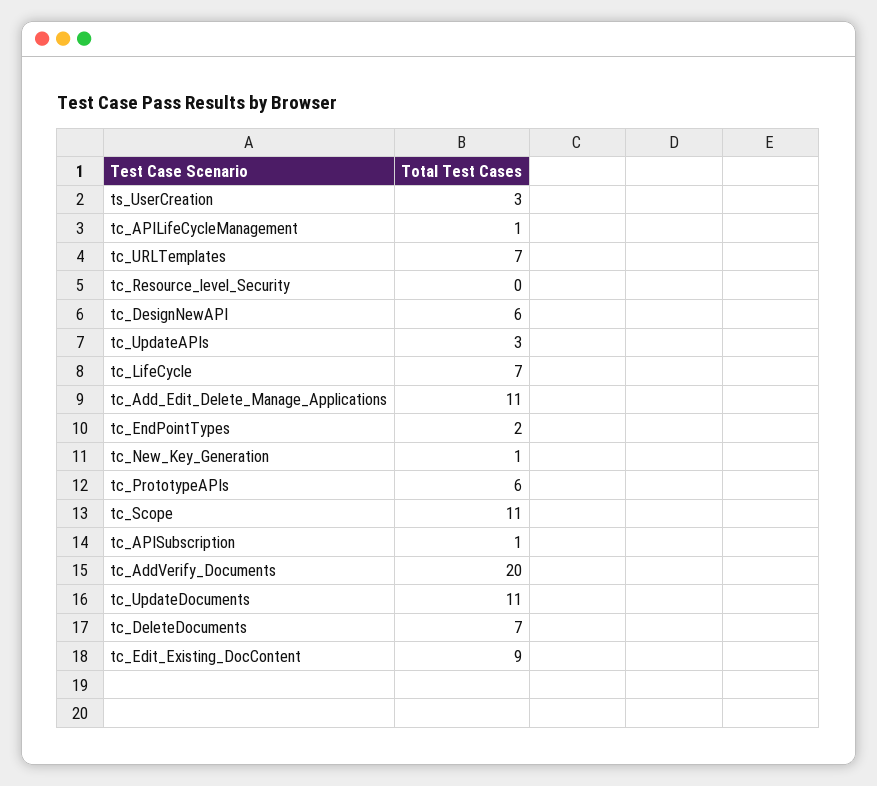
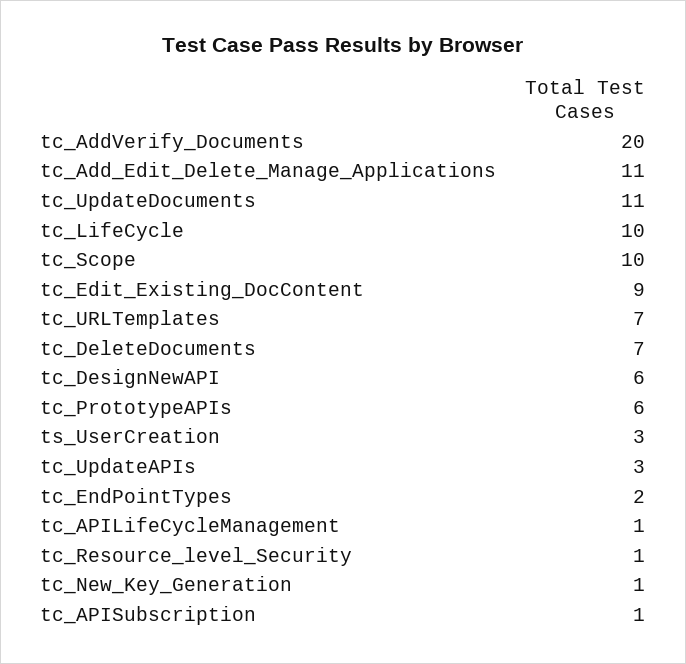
  {
    "ts_UserCreation": 3,
    "tc_APILifeCycleManagement": 1,
    "tc_URLTemplates": 7,
-   "tc_Resource_level_Security": 0,
+   "tc_Resource_level_Security": 1,
    "tc_DesignNewAPI": 6,
    "tc_UpdateAPIs": 3,
-   "tc_LifeCycle": 7,
+   "tc_LifeCycle": 10,
    "tc_Add_Edit_Delete_Manage_Applications": 11,
    "tc_EndPointTypes": 2,
    "tc_New_Key_Generation": 1,
    "tc_PrototypeAPIs": 6,
-   "tc_Scope": 11,
+   "tc_Scope": 10,
    "tc_APISubscription": 1,
    "tc_AddVerify_Documents": 20,
    "tc_UpdateDocuments": 11,
    "tc_DeleteDocuments": 7,
    "tc_Edit_Existing_DocContent": 9
  }

